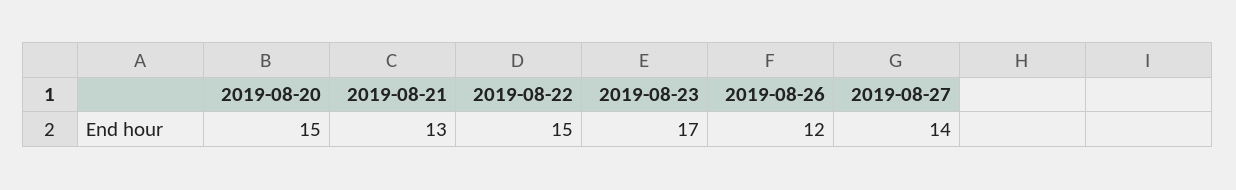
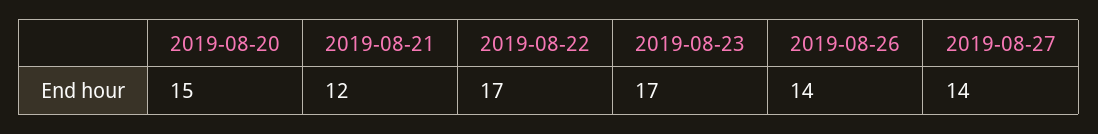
  {
    "2019-08-20": 15,
-   "2019-08-21": 13,
+   "2019-08-21": 12,
-   "2019-08-22": 15,
+   "2019-08-22": 17,
    "2019-08-23": 17,
-   "2019-08-26": 12,
+   "2019-08-26": 14,
    "2019-08-27": 14
  }

